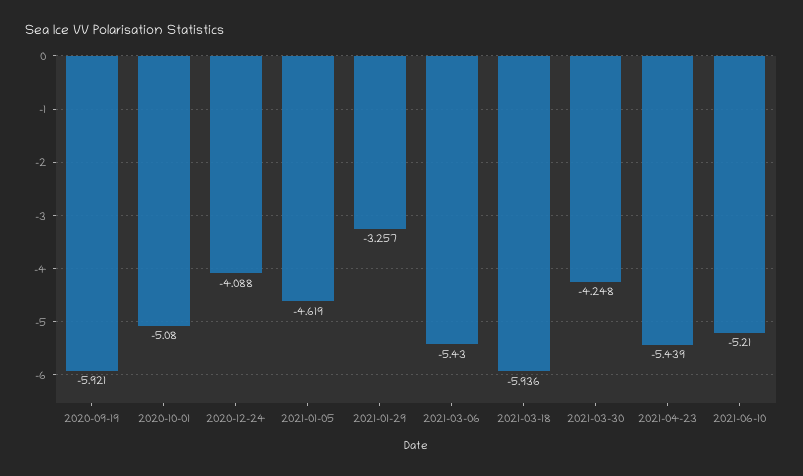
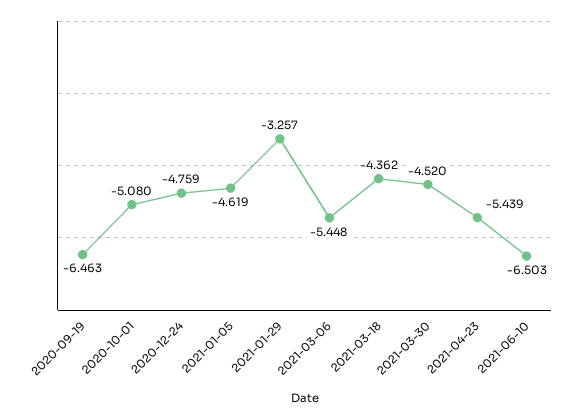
  {
-   "2020-09-19": -5.921,
+   "2020-09-19": -6.463,
    "2020-10-01": -5.08,
-   "2020-12-24": -4.088,
+   "2020-12-24": -4.759,
    "2021-01-05": -4.619,
    "2021-01-29": -3.257,
-   "2021-03-06": -5.43,
+   "2021-03-06": -5.448,
-   "2021-03-18": -5.936,
+   "2021-03-18": -4.362,
-   "2021-03-30": -4.248,
+   "2021-03-30": -4.52,
    "2021-04-23": -5.439,
-   "2021-06-10": -5.21
+   "2021-06-10": -6.503
  }

